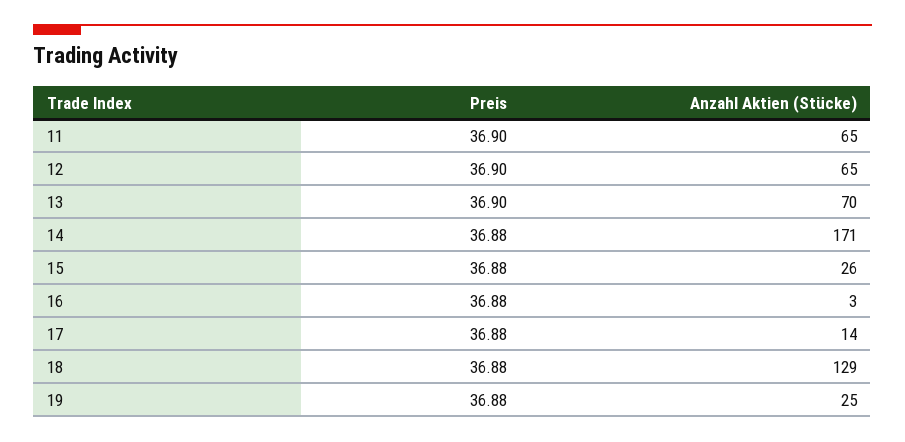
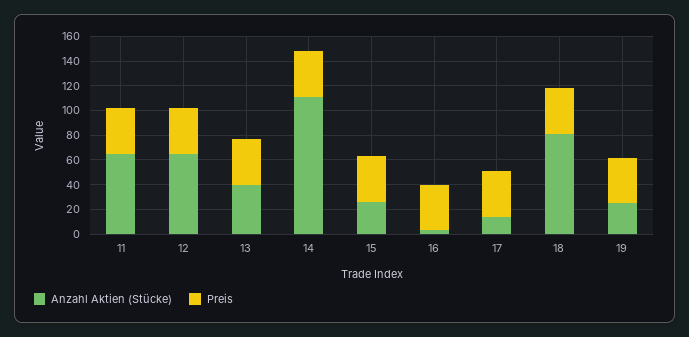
  {
    "Preis": {
      "11": 36.9,
      "12": 36.9,
      "13": 36.9,
      "14": 36.88,
      "15": 36.88,
      "16": 36.88,
      "17": 36.88,
      "18": 36.88,
      "19": 36.88
    },
    "Anzahl Aktien (Stücke)": {
      "11": 65,
      "12": 65,
-     "13": 70,
+     "13": 40,
-     "14": 171,
+     "14": 110,
      "15": 26,
      "16": 3,
      "17": 14,
-     "18": 129,
+     "18": 80,
      "19": 25
    }
  }

